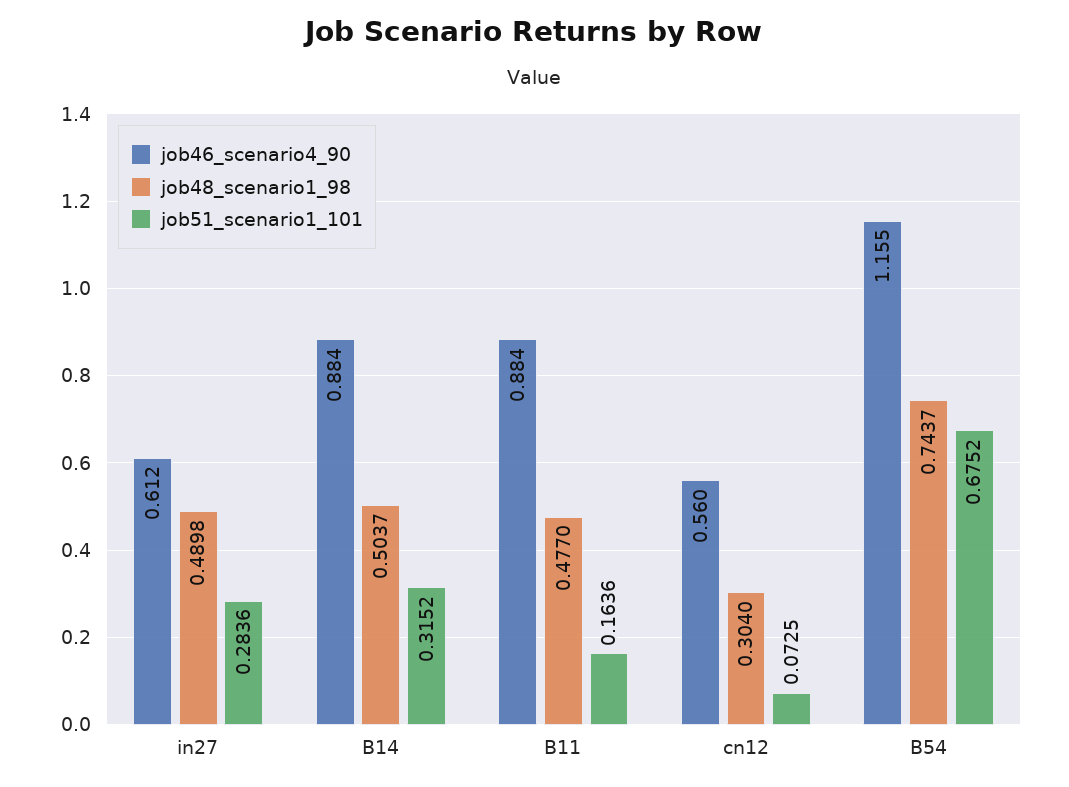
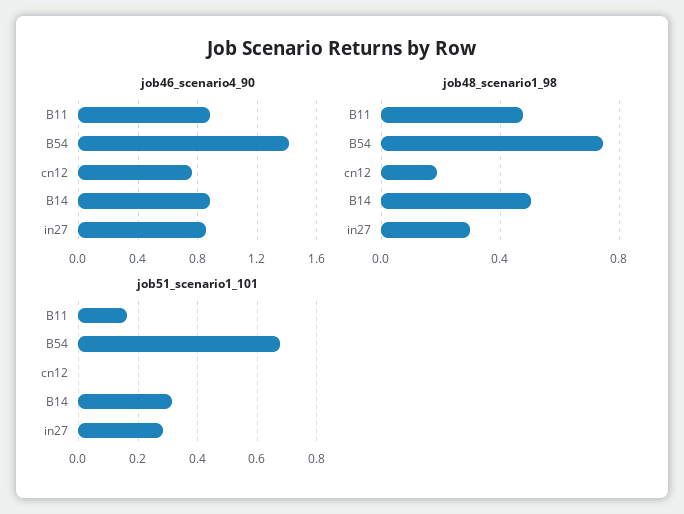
  {
    "job46_scenario4_90": {
-     "in27": 0.612,
+     "in27": 0.85,
      "B14": 0.884,
      "B11": 0.884,
-     "cn12": 0.56,
+     "cn12": 0.75,
-     "B54": 1.155
+     "B54": 1.4
    },
    "job48_scenario1_98": {
-     "in27": 0.4898,
+     "in27": 0.3,
      "B14": 0.5037,
      "B11": 0.477,
-     "cn12": 0.304,
+     "cn12": 0.2,
      "B54": 0.7437
    },
    "job51_scenario1_101": {
      "in27": 0.2836,
      "B14": 0.3152,
      "B11": 0.1636,
-     "cn12": 0.0725,
+     "cn12": 0,
      "B54": 0.6752
    }
  }

